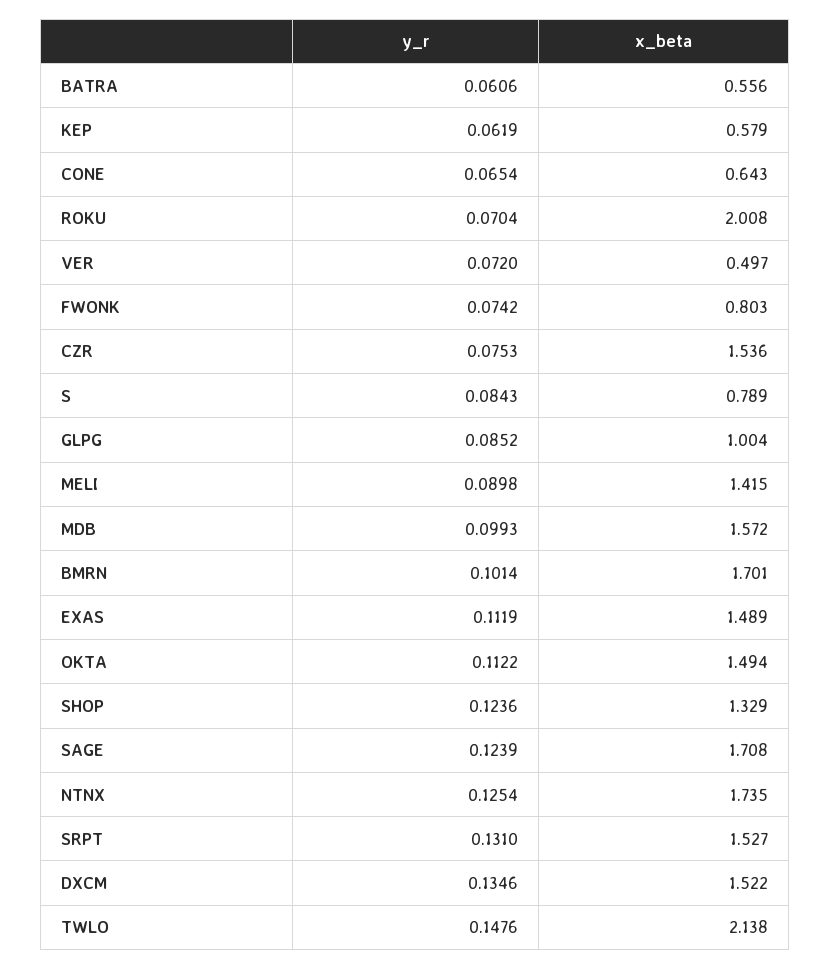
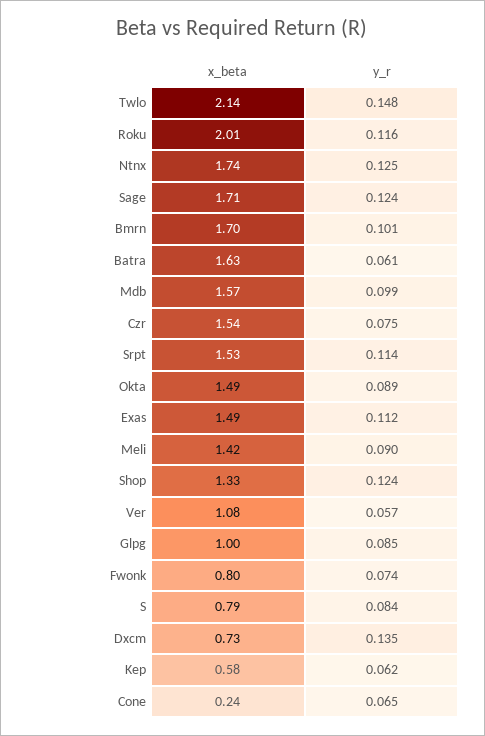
  {
    "y_r": {
      "BATRA": 0.0606,
      "KEP": 0.0619,
      "CONE": 0.0654,
-     "ROKU": 0.0704,
+     "ROKU": 0.116,
-     "VER": 0.072,
+     "VER": 0.057,
      "FWONK": 0.0742,
      "CZR": 0.0753,
      "S": 0.0843,
      "GLPG": 0.0852,
      "MELI": 0.0898,
      "MDB": 0.0993,
      "BMRN": 0.1014,
      "EXAS": 0.1119,
-     "OKTA": 0.1122,
+     "OKTA": 0.089,
      "SHOP": 0.1236,
      "SAGE": 0.1239,
      "NTNX": 0.1254,
-     "SRPT": 0.131,
+     "SRPT": 0.114,
      "DXCM": 0.1346,
      "TWLO": 0.1476
    },
    "x_beta": {
-     "BATRA": 0.556,
+     "BATRA": 1.63,
      "KEP": 0.579,
-     "CONE": 0.643,
+     "CONE": 0.24,
      "ROKU": 2.008,
-     "VER": 0.497,
+     "VER": 1.08,
      "FWONK": 0.803,
      "CZR": 1.536,
      "S": 0.789,
      "GLPG": 1.004,
      "MELI": 1.415,
      "MDB": 1.572,
      "BMRN": 1.701,
      "EXAS": 1.489,
      "OKTA": 1.494,
      "SHOP": 1.329,
      "SAGE": 1.708,
      "NTNX": 1.735,
      "SRPT": 1.527,
-     "DXCM": 1.522,
+     "DXCM": 0.73,
      "TWLO": 2.138
    }
  }

